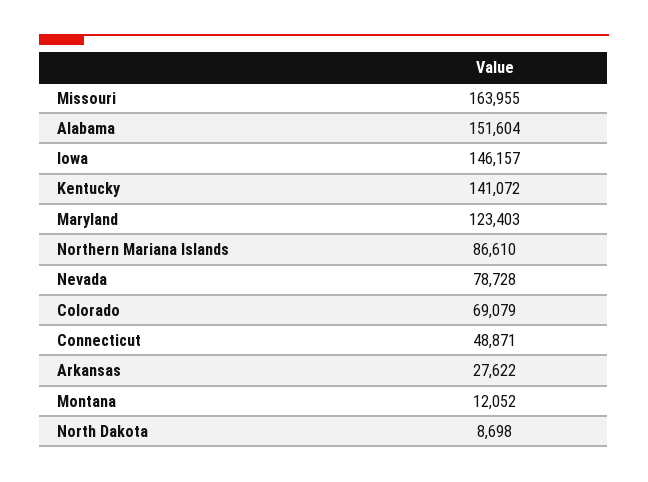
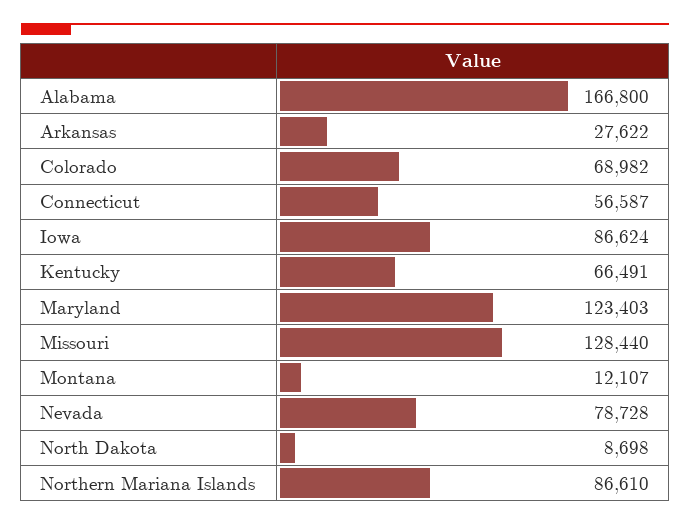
  {
-   "Missouri": 163955,
+   "Missouri": 128440,
-   "Alabama": 151604,
+   "Alabama": 166800,
-   "Iowa": 146157,
+   "Iowa": 86624,
-   "Kentucky": 141072,
+   "Kentucky": 66491,
    "Maryland": 123403,
    "Northern Mariana Islands": 86610,
    "Nevada": 78728,
-   "Colorado": 69079,
+   "Colorado": 68982,
-   "Connecticut": 48871,
+   "Connecticut": 56587,
    "Arkansas": 27622,
-   "Montana": 12052,
+   "Montana": 12107,
    "North Dakota": 8698
  }

